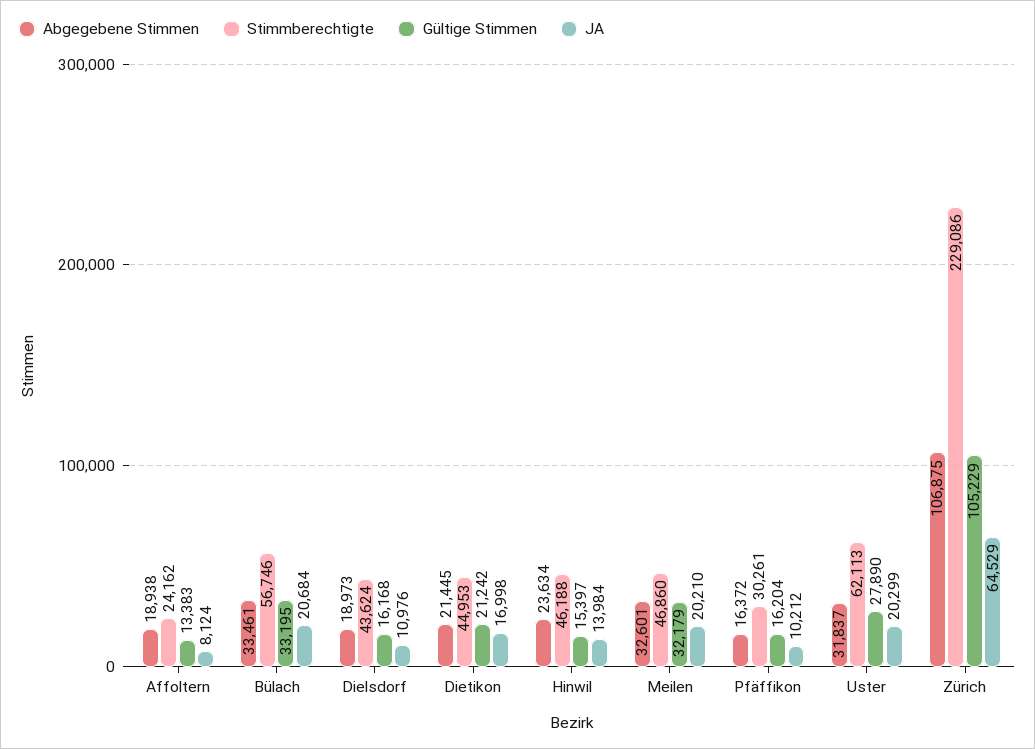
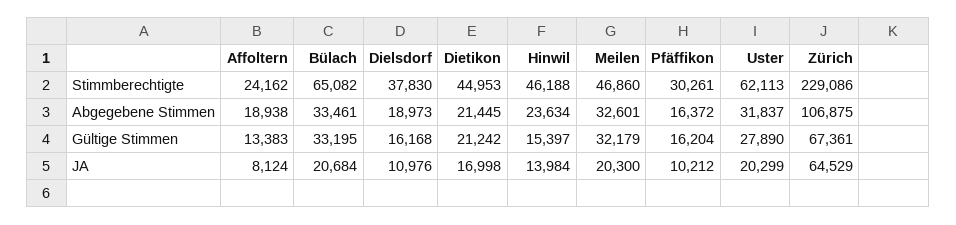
  {
    "Abgegebene Stimmen": {
      "Affoltern": 18938,
      "Bülach": 33461,
      "Dielsdorf": 18973,
      "Dietikon": 21445,
      "Hinwil": 23634,
      "Meilen": 32601,
      "Pfäffikon": 16372,
      "Uster": 31837,
      "Zürich": 106875
    },
    "Stimmberechtigte": {
      "Affoltern": 24162,
-     "Bülach": 56746,
+     "Bülach": 65082,
-     "Dielsdorf": 43624,
+     "Dielsdorf": 37830,
      "Dietikon": 44953,
      "Hinwil": 46188,
      "Meilen": 46860,
      "Pfäffikon": 30261,
      "Uster": 62113,
      "Zürich": 229086
    },
    "Gültige Stimmen": {
      "Affoltern": 13383,
      "Bülach": 33195,
      "Dielsdorf": 16168,
      "Dietikon": 21242,
      "Hinwil": 15397,
      "Meilen": 32179,
      "Pfäffikon": 16204,
      "Uster": 27890,
-     "Zürich": 105229
+     "Zürich": 67361
    },
    "JA": {
      "Affoltern": 8124,
      "Bülach": 20684,
      "Dielsdorf": 10976,
      "Dietikon": 16998,
      "Hinwil": 13984,
-     "Meilen": 20210,
+     "Meilen": 20300,
      "Pfäffikon": 10212,
      "Uster": 20299,
      "Zürich": 64529
    }
  }

